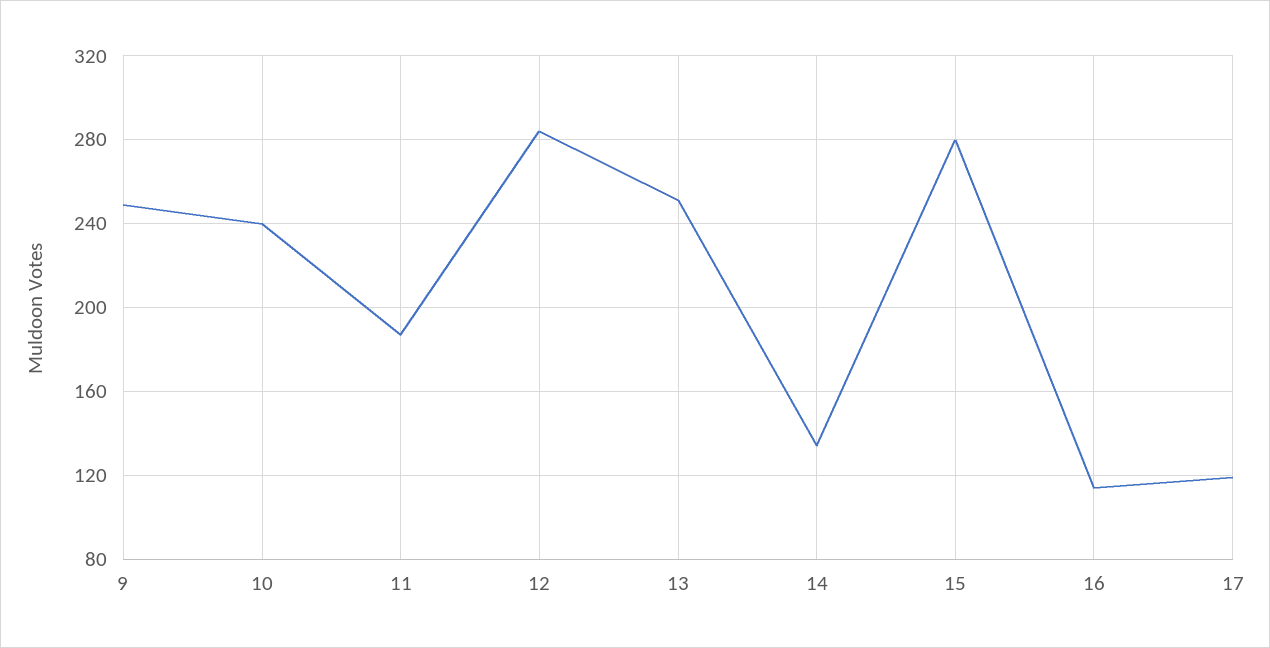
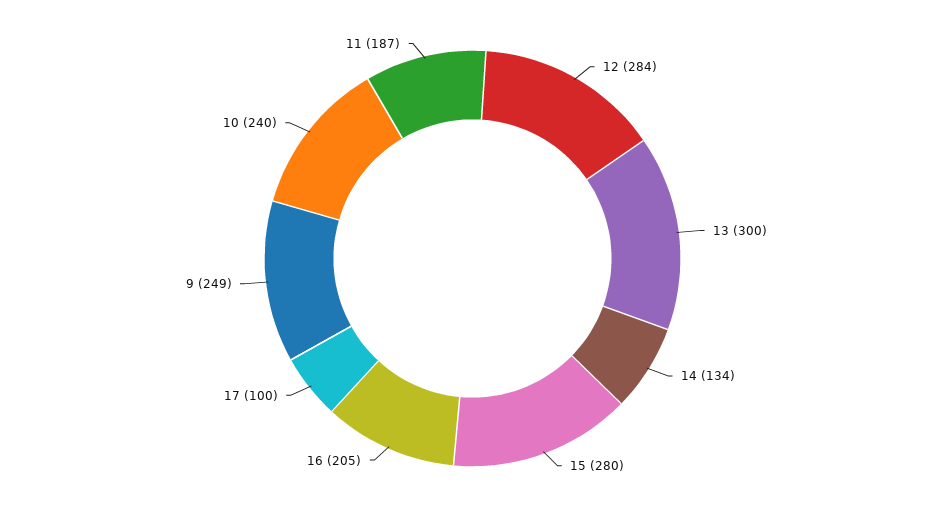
  {
    "9": 249,
    "10": 240,
    "11": 187,
    "12": 284,
-   "13": 250,
+   "13": 300,
    "14": 134,
    "15": 280,
-   "16": 115,
+   "16": 205,
-   "17": 120
+   "17": 100
  }

